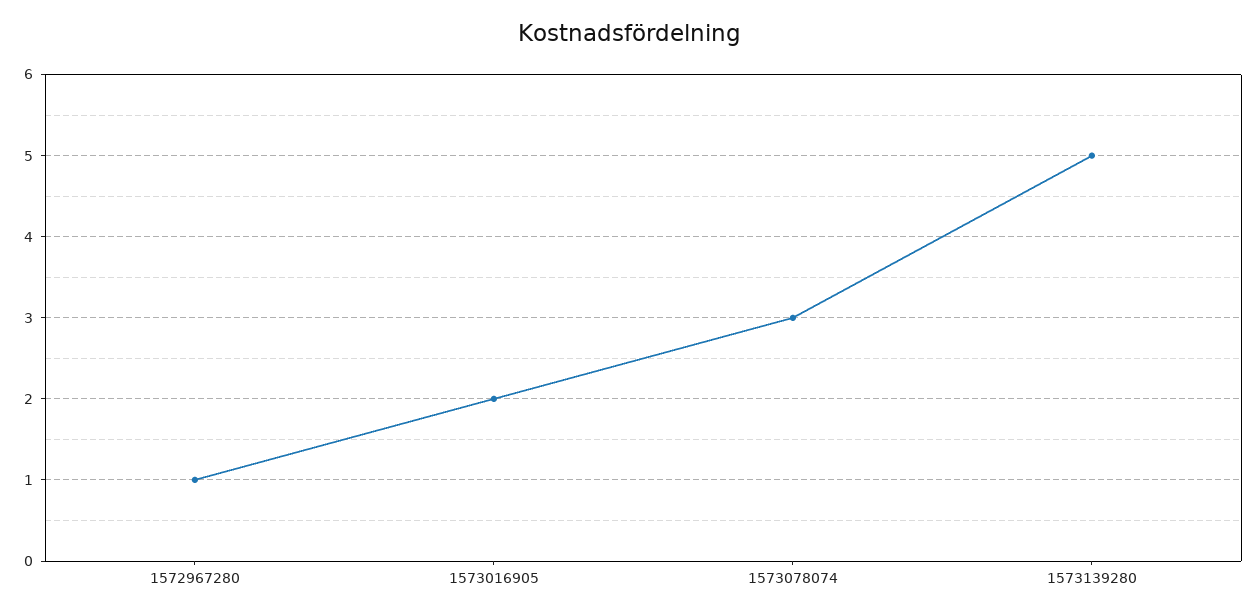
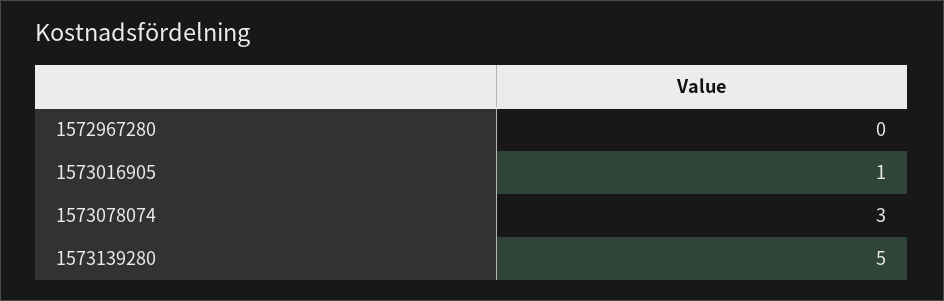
  {
-   "1572967280": 1,
+   "1572967280": 0,
-   "1573016905": 2,
+   "1573016905": 1,
    "1573078074": 3,
    "1573139280": 5
  }

